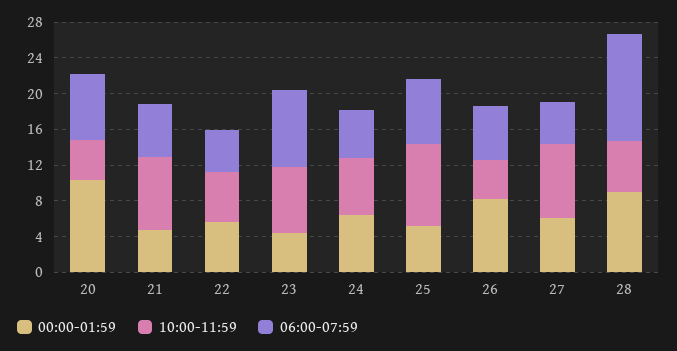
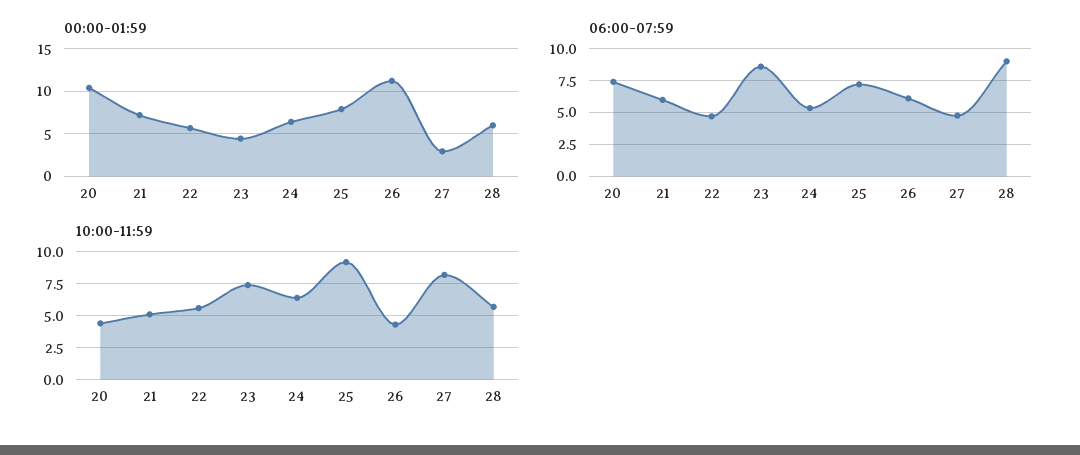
  {
    "00:00-01:59": {
      "20": 10,
-     "21": 5,
+     "21": 7,
      "22": 6,
      "23": 4,
      "24": 6,
-     "25": 5,
+     "25": 8,
-     "26": 8,
+     "26": 11,
-     "27": 6,
+     "27": 3,
-     "28": 9
+     "28": 6
    },
    "10:00-11:59": {
      "20": 4.5,
-     "21": 8,
+     "21": 5,
      "22": 5.5,
      "23": 7.5,
      "24": 6.5,
      "25": 9,
      "26": 4.5,
      "27": 8,
      "28": 5.5
    },
    "06:00-07:59": {
      "20": 7.5,
      "21": 6,
      "22": 4.5,
      "23": 8.5,
      "24": 5.5,
      "25": 7,
      "26": 6,
      "27": 5,
-     "28": 12
+     "28": 9
    }
  }

